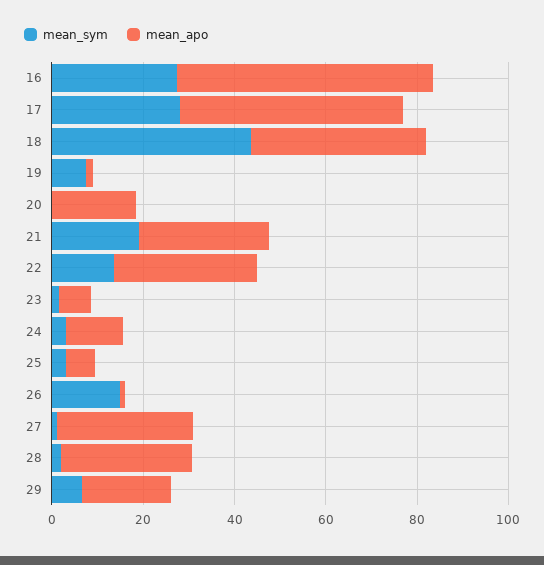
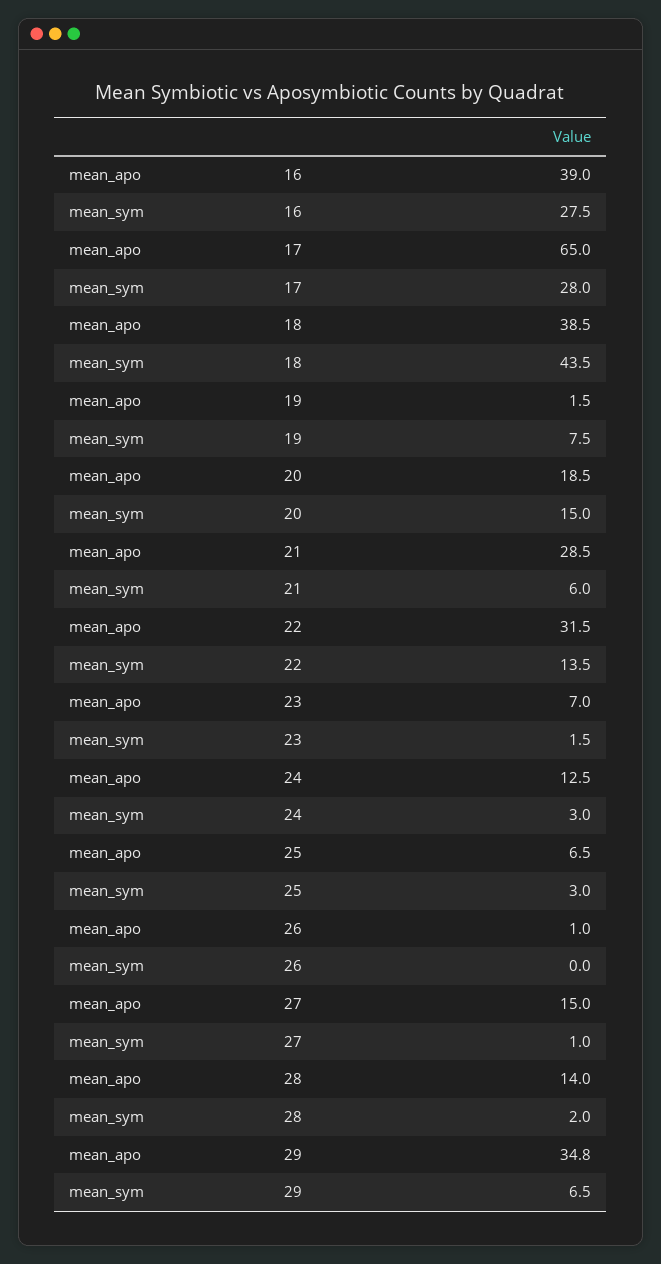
  {
    "mean_sym": {
      "16": 27.5,
      "17": 28,
      "18": 43.5,
      "19": 7.5,
-     "20": 0,
+     "20": 15,
-     "21": 20,
+     "21": 6,
      "22": 13.5,
      "23": 1.5,
      "24": 3,
      "25": 3,
-     "26": 15,
+     "26": 0,
      "27": 1,
      "28": 2,
      "29": 6.5
    },
    "mean_apo": {
-     "16": 55,
+     "16": 39,
-     "17": 50,
+     "17": 65,
      "18": 38.5,
      "19": 1.5,
      "20": 18.5,
      "21": 28.5,
      "22": 31.5,
      "23": 7,
      "24": 12.5,
      "25": 6.5,
      "26": 1,
-     "27": 30,
+     "27": 15,
-     "28": 30,
+     "28": 14,
-     "29": 20
+     "29": 34.8
    }
  }

